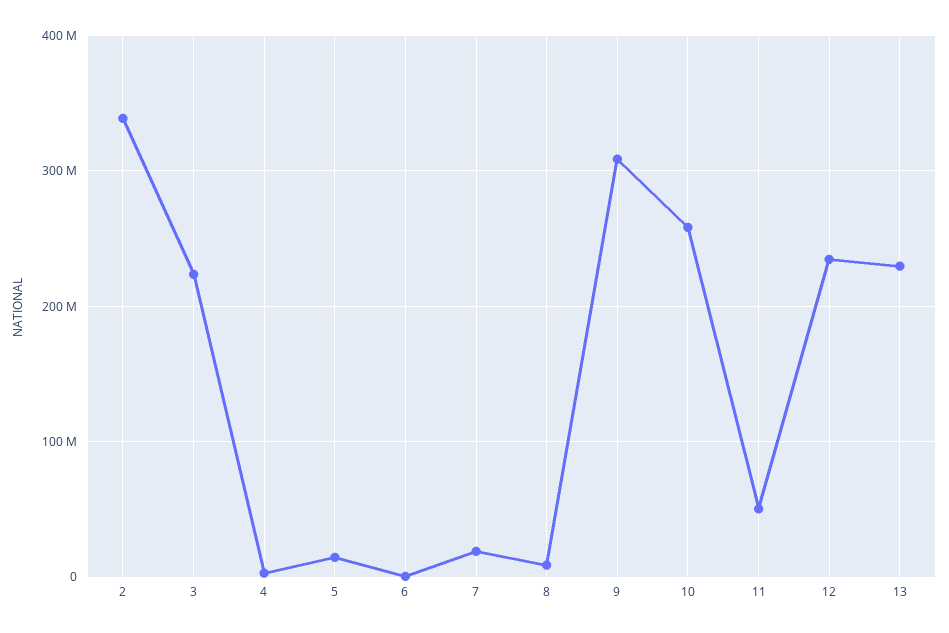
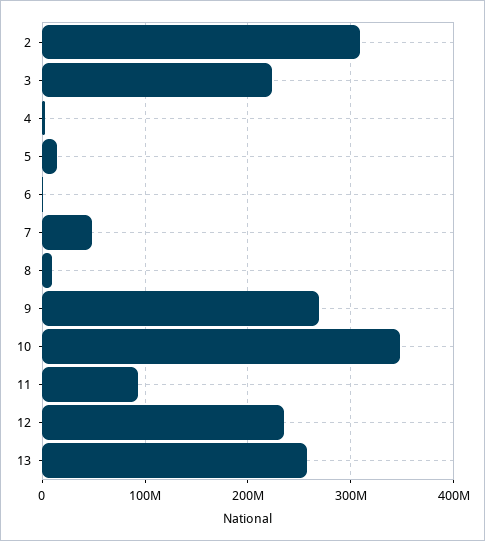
  {
-   "2": 340000000,
+   "2": 310000000,
    "3": 220000000,
    "4": 0,
    "5": 10000000,
    "6": 0,
-   "7": 20000000,
+   "7": 50000000,
    "8": 10000000,
-   "9": 310000000,
+   "9": 270000000,
-   "10": 260000000,
+   "10": 350000000,
-   "11": 50000000,
+   "11": 90000000,
    "12": 230000000,
-   "13": 230000000
+   "13": 260000000
  }

